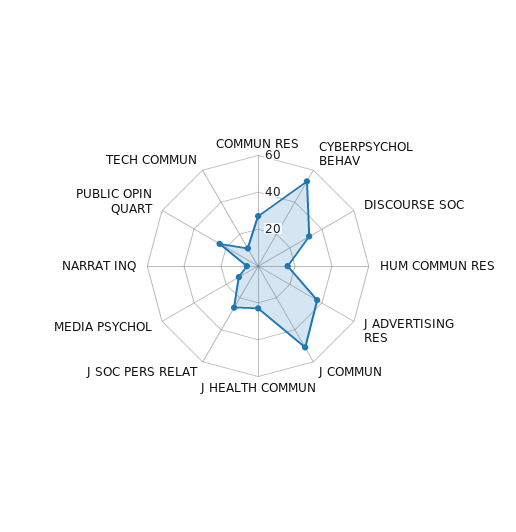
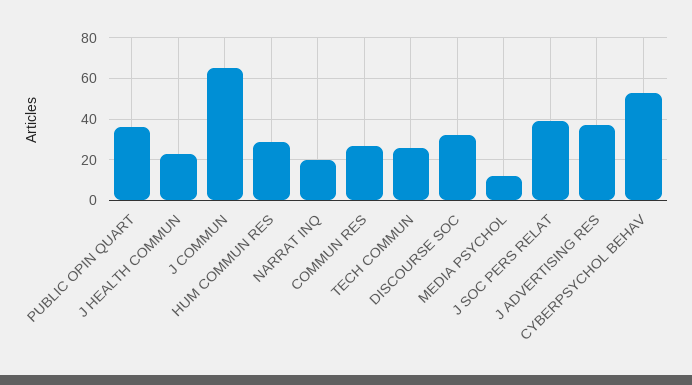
  {
    "COMMUN RES": 25,
    "CYBERPSYCHOL BEHAV": 55,
    "DISCOURSE SOC": 30,
-   "HUM COMMUN RES": 15,
+   "HUM COMMUN RES": 30,
    "J ADVERTISING RES": 35,
-   "J COMMUN": 50,
+   "J COMMUN": 65,
    "J HEALTH COMMUN": 25,
-   "J SOC PERS RELAT": 25,
+   "J SOC PERS RELAT": 40,
    "MEDIA PSYCHOL": 10,
-   "NARRAT INQ": 5,
+   "NARRAT INQ": 20,
-   "PUBLIC OPIN QUART": 25,
+   "PUBLIC OPIN QUART": 35,
-   "TECH COMMUN": 10
+   "TECH COMMUN": 25
  }

